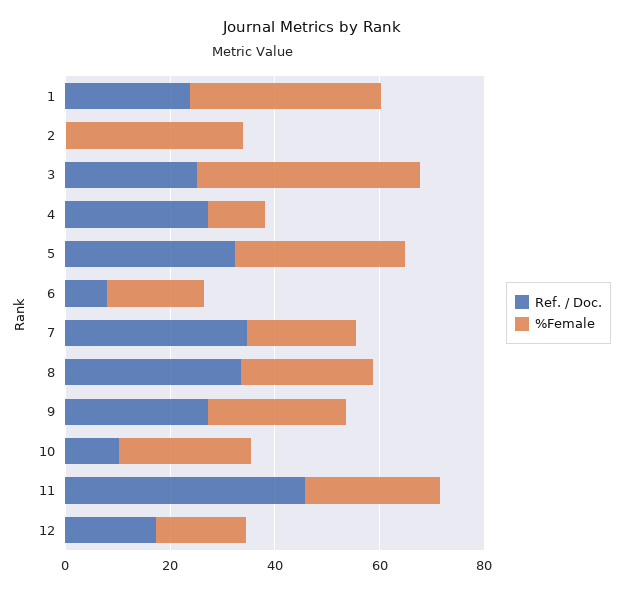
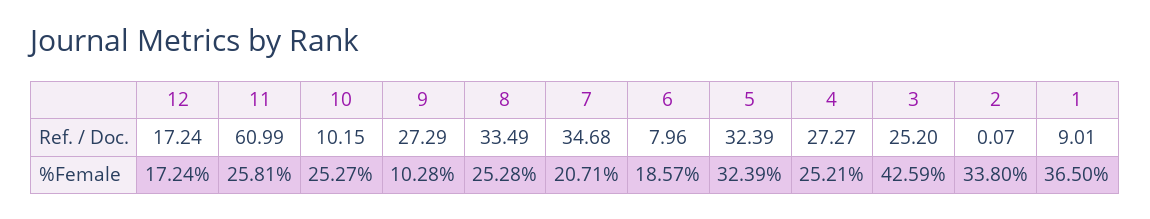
  {
    "Ref. / Doc.": {
-     "1": 25,
+     "1": 9.01,
      "2": 0.07,
      "3": 25.2,
      "4": 27.27,
      "5": 32.39,
      "6": 7.96,
      "7": 34.68,
      "8": 33.49,
      "9": 27.29,
      "10": 10.15,
-     "11": 45,
+     "11": 60.99,
      "12": 17.24
    },
    "%Female": {
      "1": 36.5,
      "2": 33.8,
      "3": 42.59,
-     "4": 10,
+     "4": 25.21,
      "5": 32.39,
      "6": 18.57,
      "7": 20.71,
      "8": 25.28,
-     "9": 25,
+     "9": 10.28,
      "10": 25.27,
      "11": 25.81,
      "12": 17.24
    }
  }

